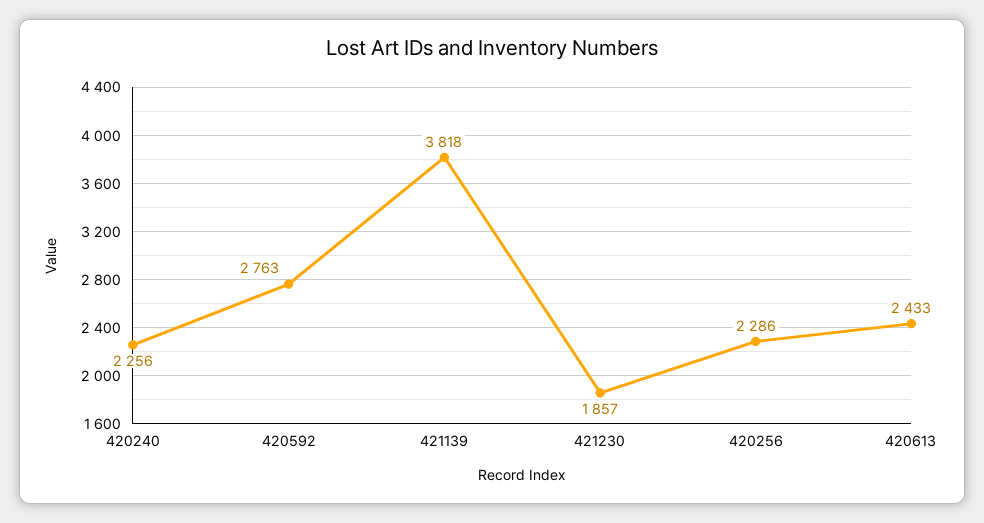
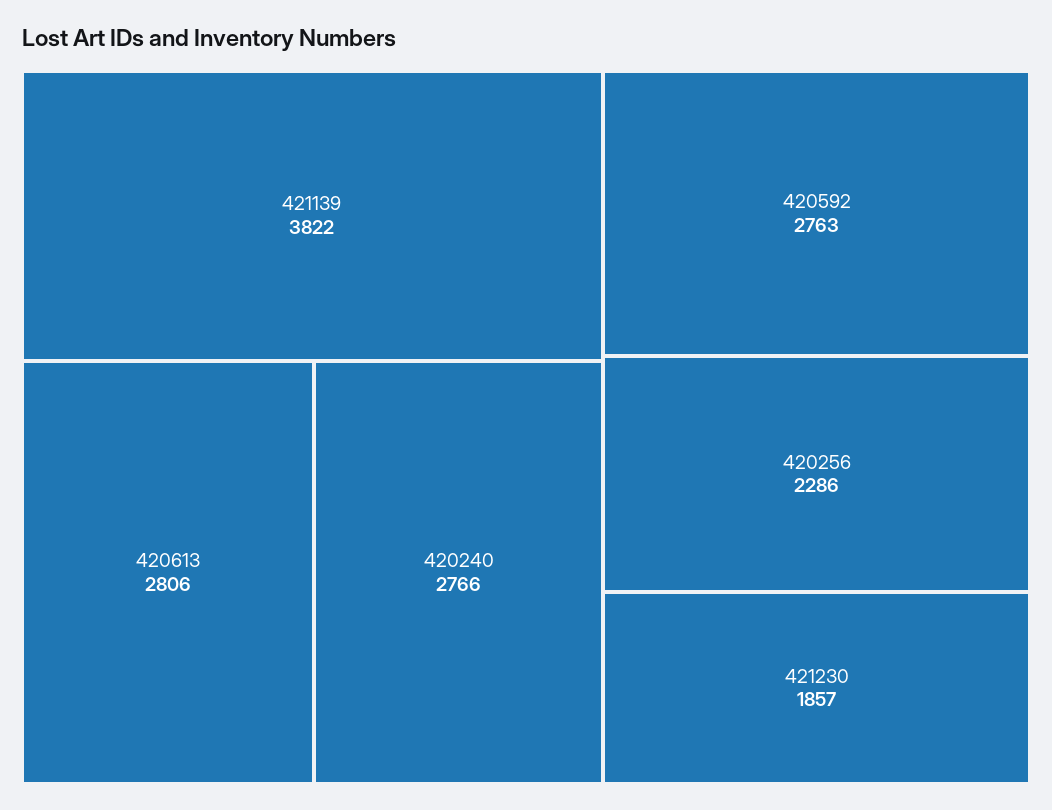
  {
-   "420240": 2256,
+   "420240": 2766,
    "420592": 2763,
-   "421139": 3818,
+   "421139": 3822,
    "421230": 1857,
    "420256": 2286,
-   "420613": 2433
+   "420613": 2806
  }

